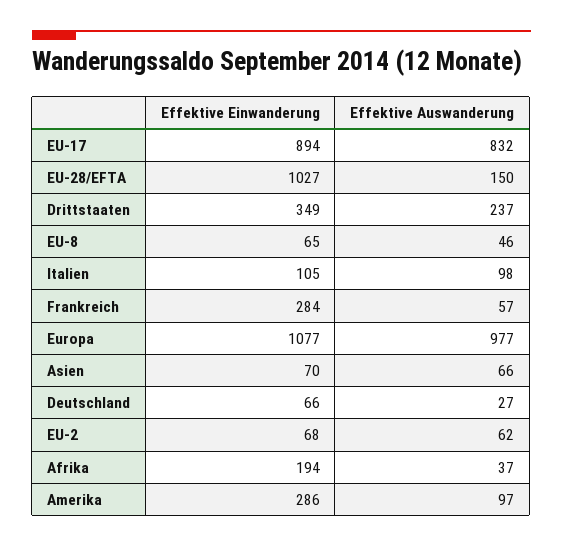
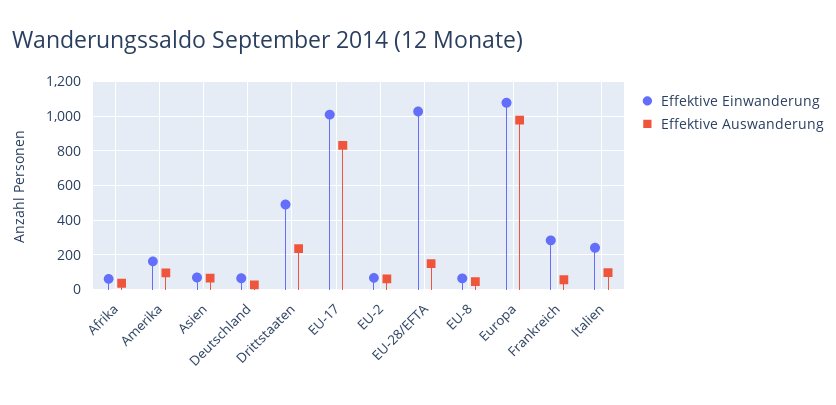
  {
    "Effektive Einwanderung": {
-     "EU-17": 894,
+     "EU-17": 1000,
      "EU-28/EFTA": 1027,
-     "Drittstaaten": 349,
+     "Drittstaaten": 500,
      "EU-8": 65,
-     "Italien": 105,
+     "Italien": 250,
      "Frankreich": 284,
      "Europa": 1077,
      "Asien": 70,
      "Deutschland": 66,
      "EU-2": 68,
-     "Afrika": 194,
+     "Afrika": 50,
-     "Amerika": 286
+     "Amerika": 150
    },
    "Effektive Auswanderung": {
      "EU-17": 832,
      "EU-28/EFTA": 150,
      "Drittstaaten": 237,
      "EU-8": 46,
      "Italien": 98,
      "Frankreich": 57,
      "Europa": 977,
      "Asien": 66,
      "Deutschland": 27,
      "EU-2": 62,
      "Afrika": 37,
      "Amerika": 97
    }
  }

